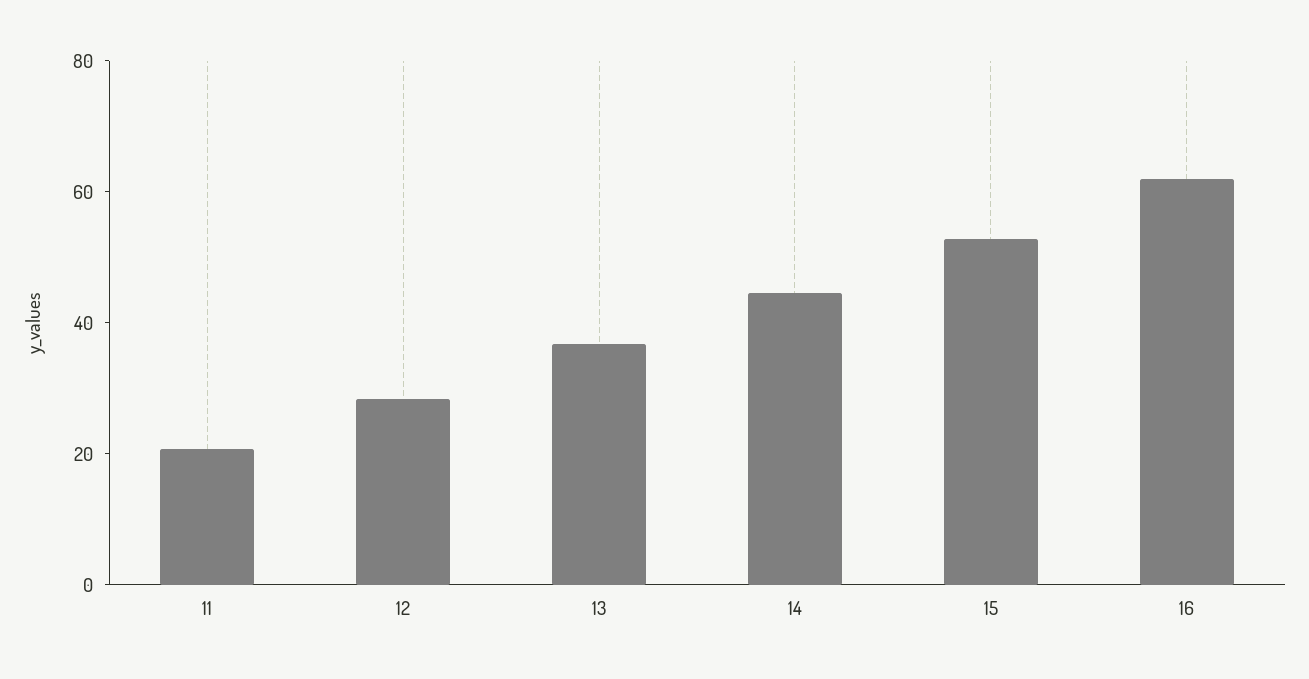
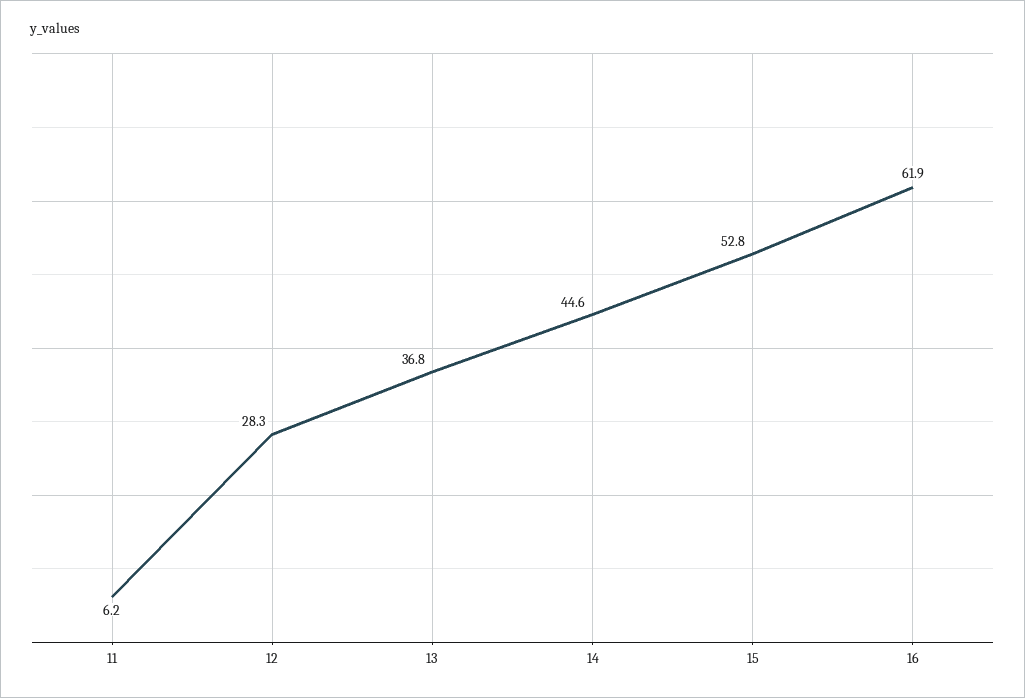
  {
-   "11": 20,
+   "11": 6.2,
    "12": 28.3,
    "13": 36.8,
    "14": 44.6,
    "15": 52.8,
    "16": 61.9
  }

